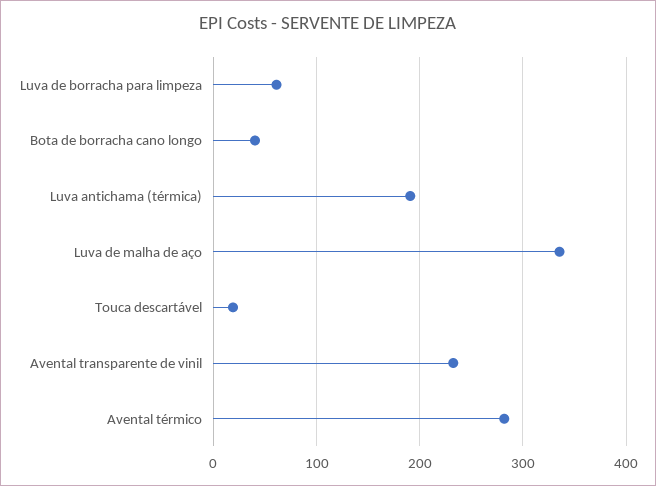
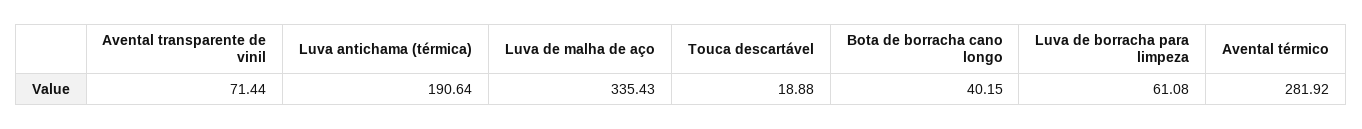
  {
    "Luva de borracha para limpeza": 61.08,
    "Bota de borracha cano longo": 40.15,
    "Luva antichama (térmica)": 190.64,
    "Luva de malha de aço": 335.43,
    "Touca descartável": 18.88,
-   "Avental transparente de vinil": 230,
+   "Avental transparente de vinil": 71.44,
    "Avental térmico": 281.92
  }

